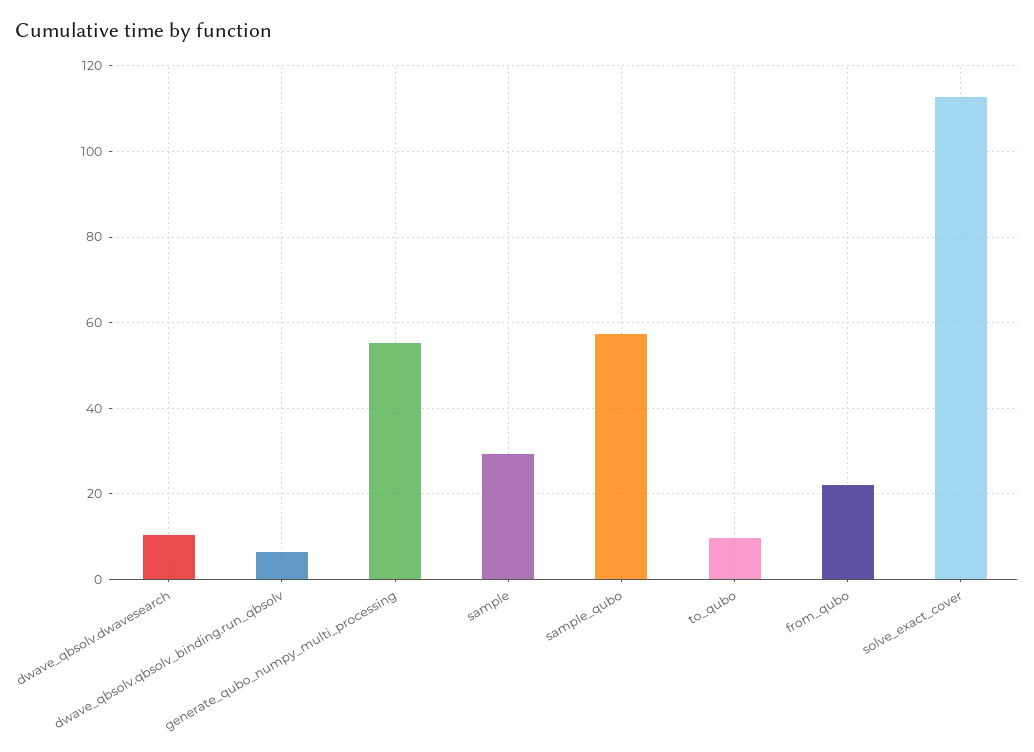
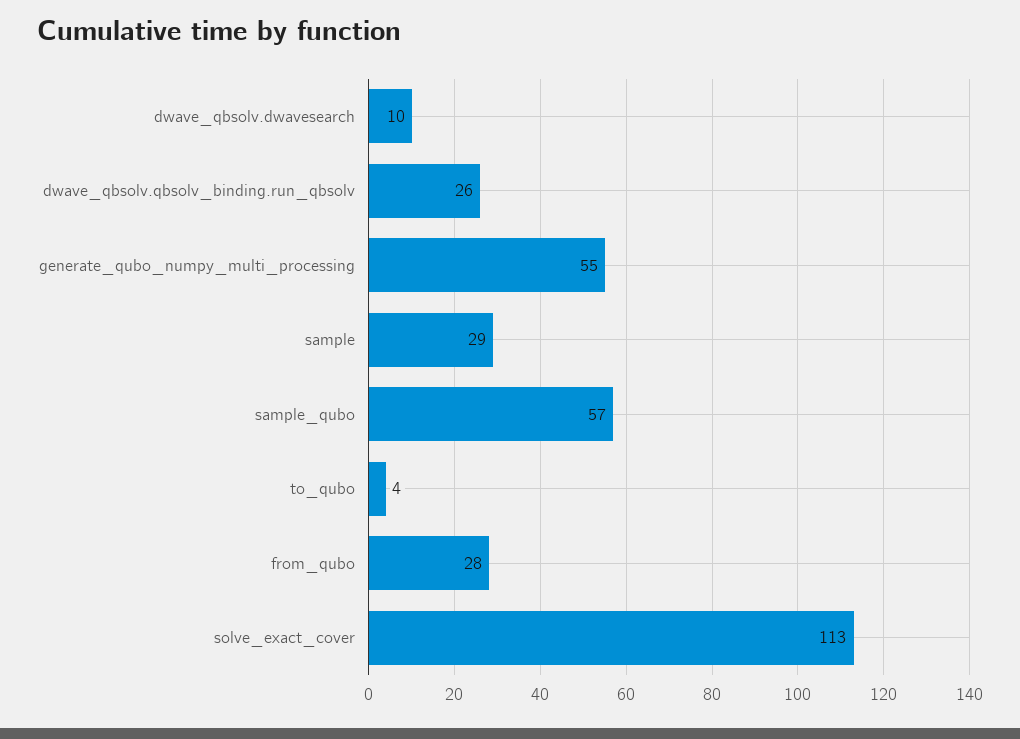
  {
    "dwave_qbsolv.dwavesearch": 10,
-   "dwave_qbsolv.qbsolv_binding.run_qbsolv": 6,
+   "dwave_qbsolv.qbsolv_binding.run_qbsolv": 26,
    "generate_qubo_numpy_multi_processing": 55,
    "sample": 29,
    "sample_qubo": 57,
-   "to_qubo": 10,
+   "to_qubo": 4,
-   "from_qubo": 22,
+   "from_qubo": 28,
    "solve_exact_cover": 113
  }

